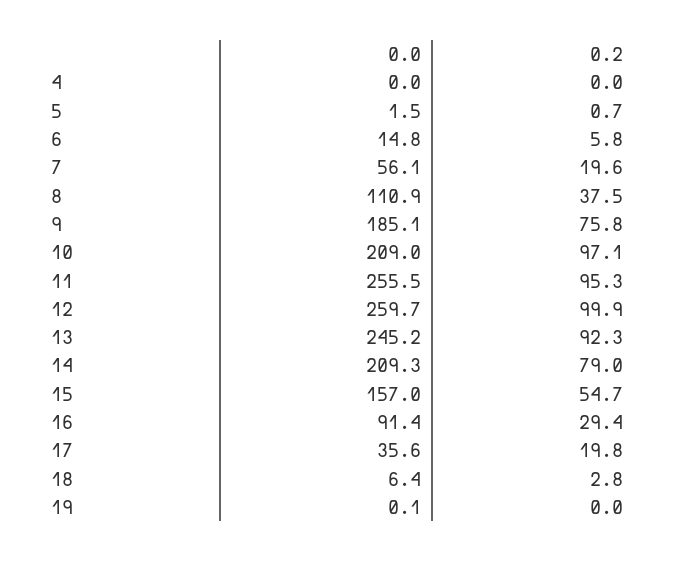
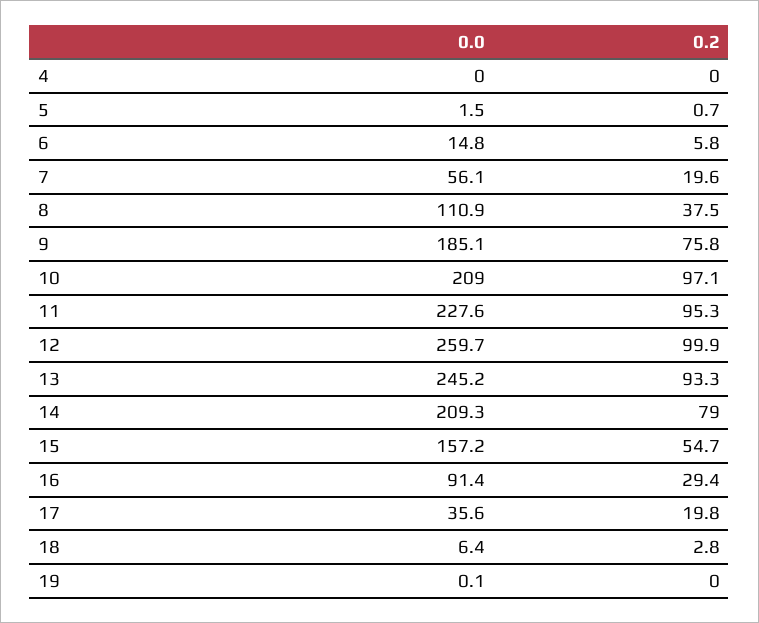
  {
    "0.0": {
      "4": 0,
      "5": 1.5,
      "6": 14.8,
      "7": 56.1,
      "8": 110.9,
      "9": 185.1,
      "10": 209,
-     "11": 255.5,
+     "11": 227.6,
      "12": 259.7,
      "13": 245.2,
      "14": 209.3,
-     "15": 157,
+     "15": 157.2,
      "16": 91.4,
      "17": 35.6,
      "18": 6.4,
      "19": 0.1
    },
    "0.2": {
      "4": 0,
      "5": 0.7,
      "6": 5.8,
      "7": 19.6,
      "8": 37.5,
      "9": 75.8,
      "10": 97.1,
      "11": 95.3,
      "12": 99.9,
-     "13": 92.3,
+     "13": 93.3,
      "14": 79,
      "15": 54.7,
      "16": 29.4,
      "17": 19.8,
      "18": 2.8,
      "19": 0
    }
  }

